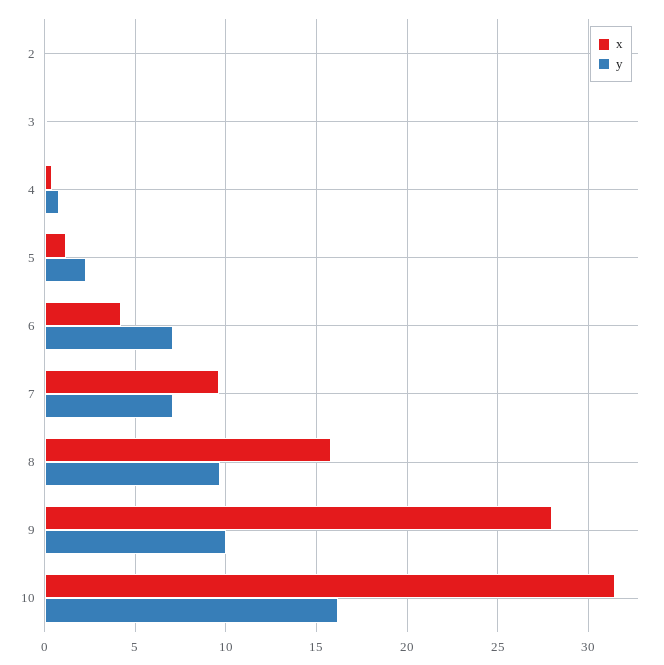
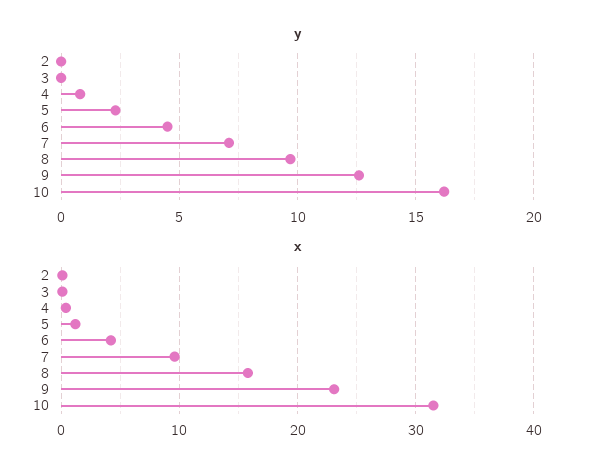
  {
    "x": {
      "2": 0,
      "3": 0,
      "4": 0.5,
      "5": 1,
      "6": 4,
      "7": 9.5,
      "8": 16,
-     "9": 28,
+     "9": 23,
      "10": 31.5
    },
    "y": {
      "2": 0,
      "3": 0,
      "4": 1,
      "5": 2.5,
-     "6": 7,
+     "6": 4.5,
      "7": 7,
      "8": 9.5,
-     "9": 10,
+     "9": 12.5,
      "10": 16
    }
  }

